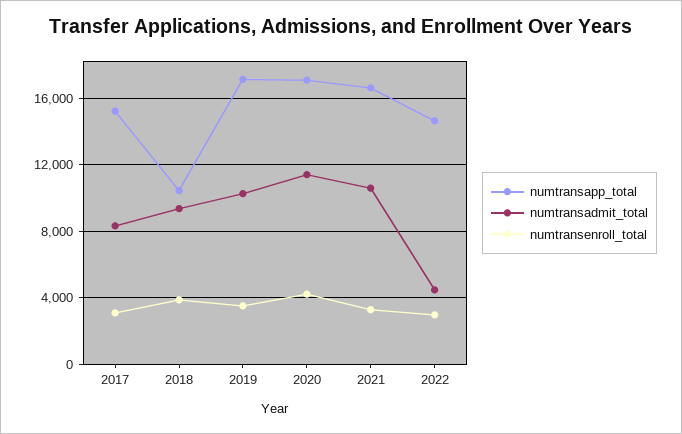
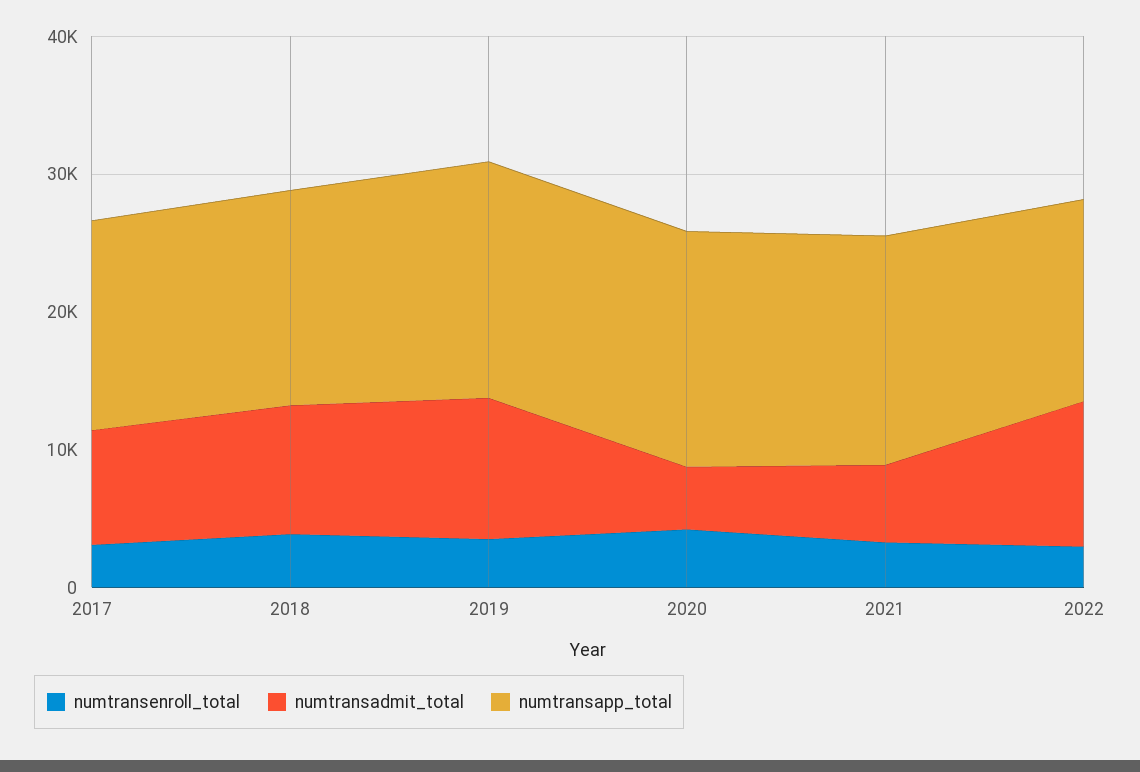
  {
    "numtransapp_total": {
      "2017": 15000,
-     "2018": 10500,
+     "2018": 16000,
      "2019": 17000,
      "2020": 17000,
      "2021": 16500,
      "2022": 14500
    },
    "numtransadmit_total": {
      "2017": 8500,
      "2018": 9500,
      "2019": 10500,
-     "2020": 11500,
+     "2020": 4000,
-     "2021": 10500,
+     "2021": 6000,
-     "2022": 4500
+     "2022": 10000
    },
    "numtransenroll_total": {
      "2017": 3000,
      "2018": 4000,
      "2019": 3500,
      "2020": 4000,
      "2021": 3500,
      "2022": 3000
    }
  }

